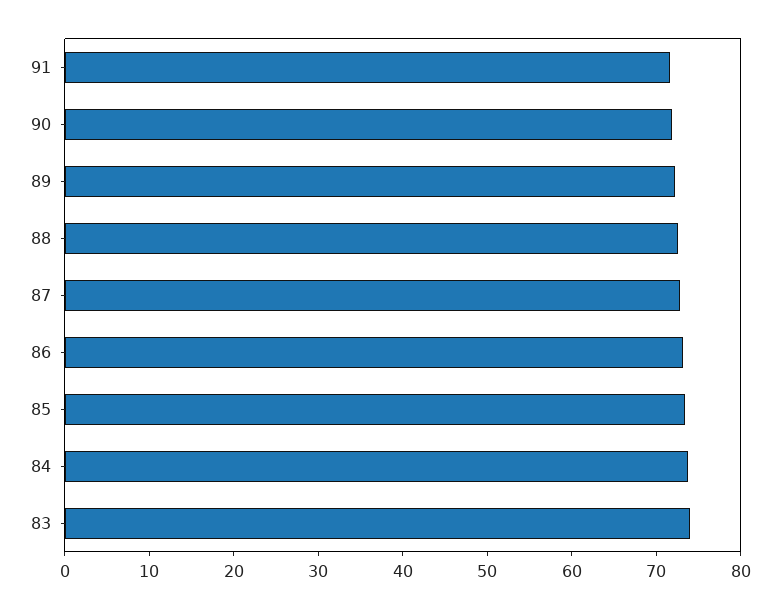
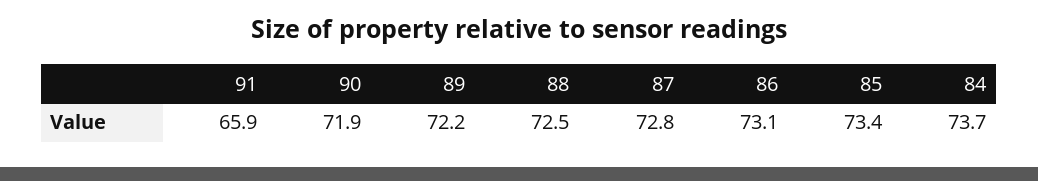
  {
-   "91": 72,
+   "91": 65.9,
    "90": 71.9,
    "89": 72.2,
    "88": 72.5,
    "87": 72.8,
    "86": 73.1,
    "85": 73.4,
-   "84": 73.7,
+   "84": 73.7
-   "83": 74
  }

